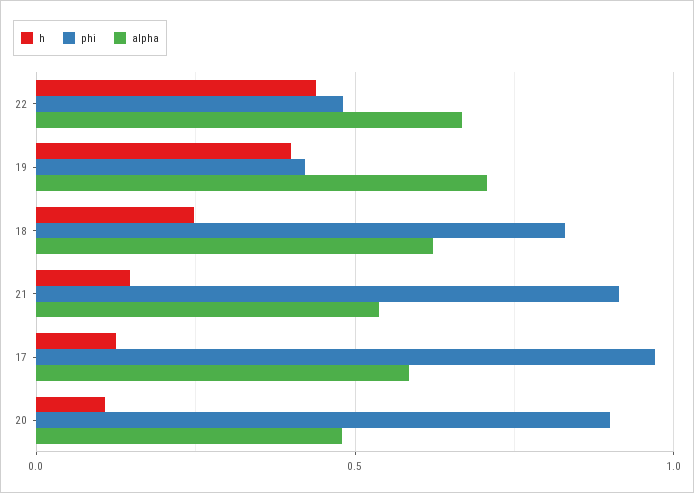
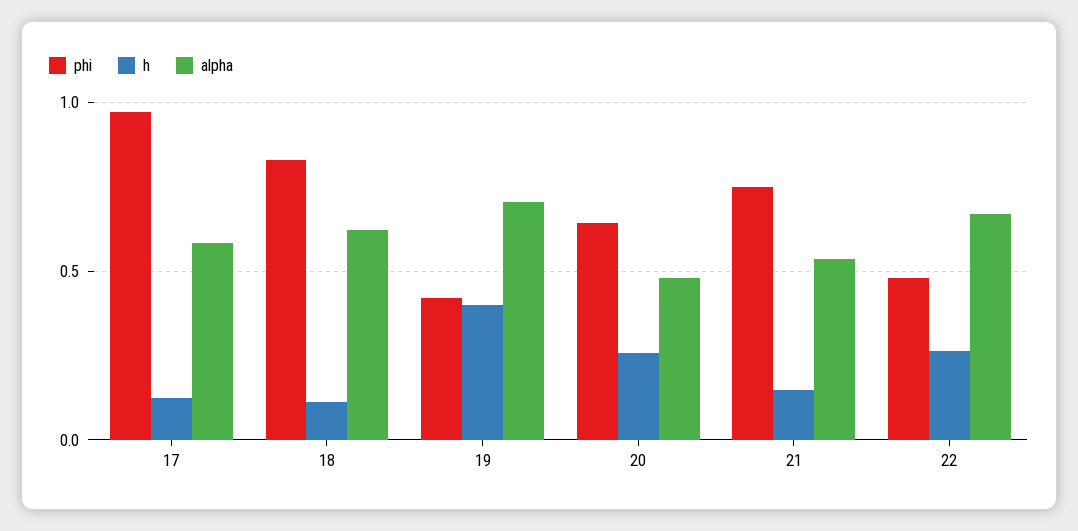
  {
    "h": {
-     "22": 0.45,
+     "22": 0.25,
      "19": 0.4,
-     "18": 0.25,
+     "18": 0.1,
      "21": 0.15,
      "17": 0.15,
-     "20": 0.1
+     "20": 0.25
    },
    "phi": {
      "22": 0.5,
      "19": 0.4,
      "18": 0.85,
-     "21": 0.9,
+     "21": 0.75,
      "17": 0.95,
-     "20": 0.9
+     "20": 0.65
    },
    "alpha": {
      "22": 0.65,
      "19": 0.7,
      "18": 0.6,
      "21": 0.55,
      "17": 0.6,
      "20": 0.5
    }
  }

